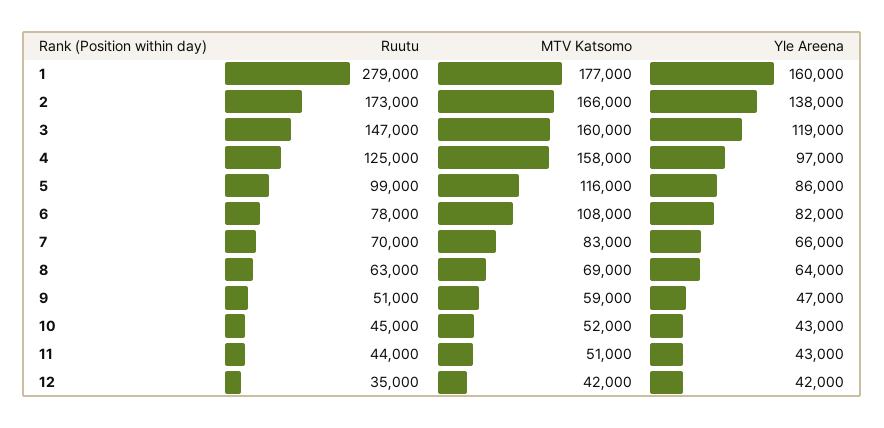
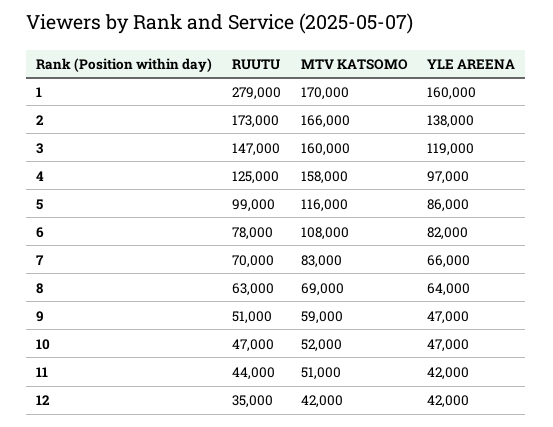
  {
    "Ruutu": {
      "1": 279000,
      "2": 173000,
      "3": 147000,
      "4": 125000,
      "5": 99000,
      "6": 78000,
      "7": 70000,
      "8": 63000,
      "9": 51000,
-     "10": 45000,
+     "10": 47000,
      "11": 44000,
      "12": 35000
    },
    "MTV Katsomo": {
-     "1": 177000,
+     "1": 170000,
      "2": 166000,
      "3": 160000,
      "4": 158000,
      "5": 116000,
      "6": 108000,
      "7": 83000,
      "8": 69000,
      "9": 59000,
      "10": 52000,
      "11": 51000,
      "12": 42000
    },
    "Yle Areena": {
      "1": 160000,
      "2": 138000,
      "3": 119000,
      "4": 97000,
      "5": 86000,
      "6": 82000,
      "7": 66000,
      "8": 64000,
      "9": 47000,
-     "10": 43000,
+     "10": 47000,
-     "11": 43000,
+     "11": 42000,
      "12": 42000
    }
  }

